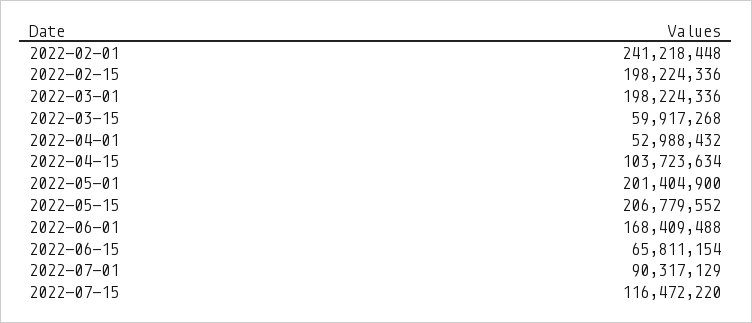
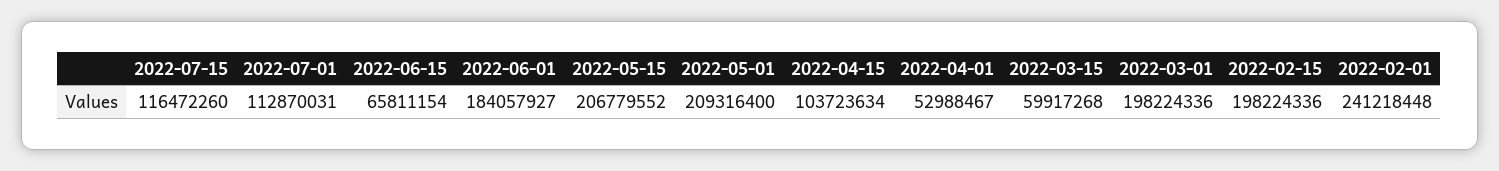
  {
    "2022-02-01": 241218448,
    "2022-02-15": 198224336,
    "2022-03-01": 198224336,
    "2022-03-15": 59917268,
-   "2022-04-01": 52988432,
+   "2022-04-01": 52988467,
    "2022-04-15": 103723634,
-   "2022-05-01": 201404900,
+   "2022-05-01": 209316400,
    "2022-05-15": 206779552,
-   "2022-06-01": 168409488,
+   "2022-06-01": 184057927,
    "2022-06-15": 65811154,
-   "2022-07-01": 90317129,
+   "2022-07-01": 112870031,
-   "2022-07-15": 116472220
+   "2022-07-15": 116472260
  }

